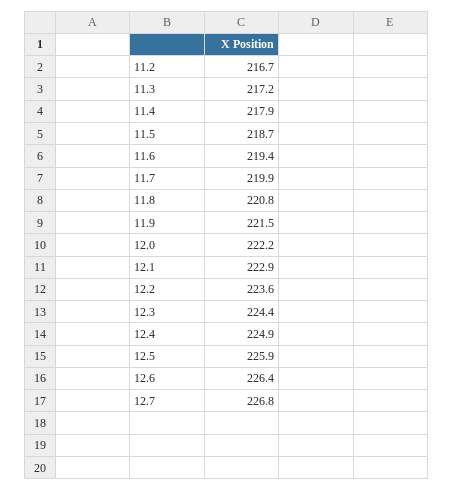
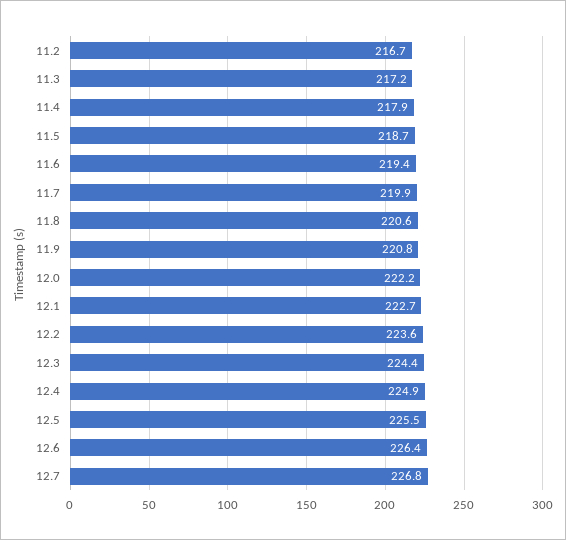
  {
    "11.2": 216.7,
    "11.3": 217.2,
    "11.4": 217.9,
    "11.5": 218.7,
    "11.6": 219.4,
    "11.7": 219.9,
-   "11.8": 220.8,
+   "11.8": 220.6,
-   "11.9": 221.5,
+   "11.9": 220.8,
    "12.0": 222.2,
-   "12.1": 222.9,
+   "12.1": 222.7,
    "12.2": 223.6,
    "12.3": 224.4,
    "12.4": 224.9,
-   "12.5": 225.9,
+   "12.5": 225.5,
    "12.6": 226.4,
    "12.7": 226.8
  }

